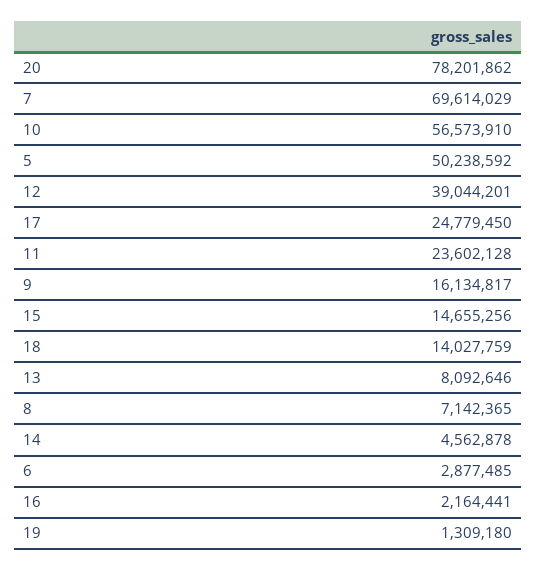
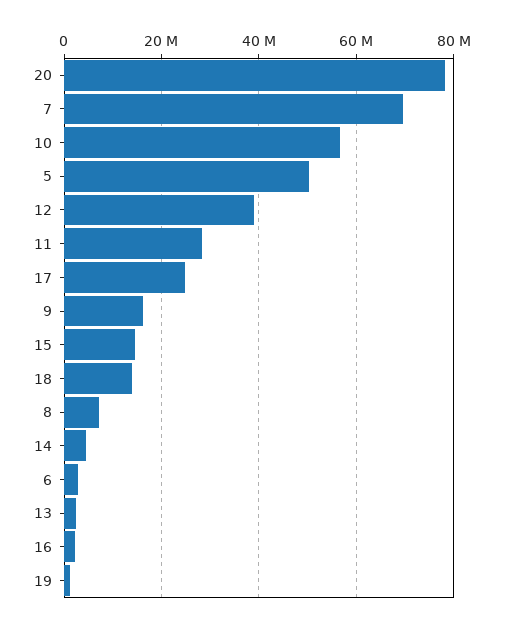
  {
    "20": 78201862,
    "7": 69614029,
    "10": 56573910,
    "5": 50238592,
    "12": 39044201,
    "17": 24779450,
-   "11": 23602128,
+   "11": 28000000,
    "9": 16134817,
    "15": 14655256,
    "18": 14027759,
-   "13": 8092646,
+   "13": 2000000,
    "8": 7142365,
    "14": 4562878,
    "6": 2877485,
    "16": 2164441,
    "19": 1309180
  }

